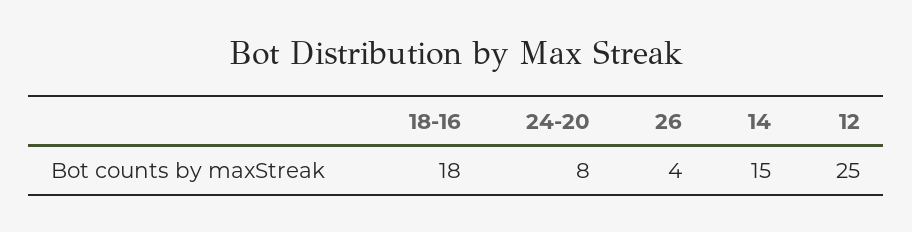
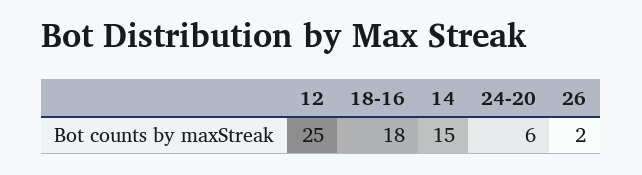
  {
    "18-16": 18,
-   "24-20": 8,
+   "24-20": 6,
-   "26": 4,
+   "26": 2,
    "14": 15,
    "12": 25
  }

